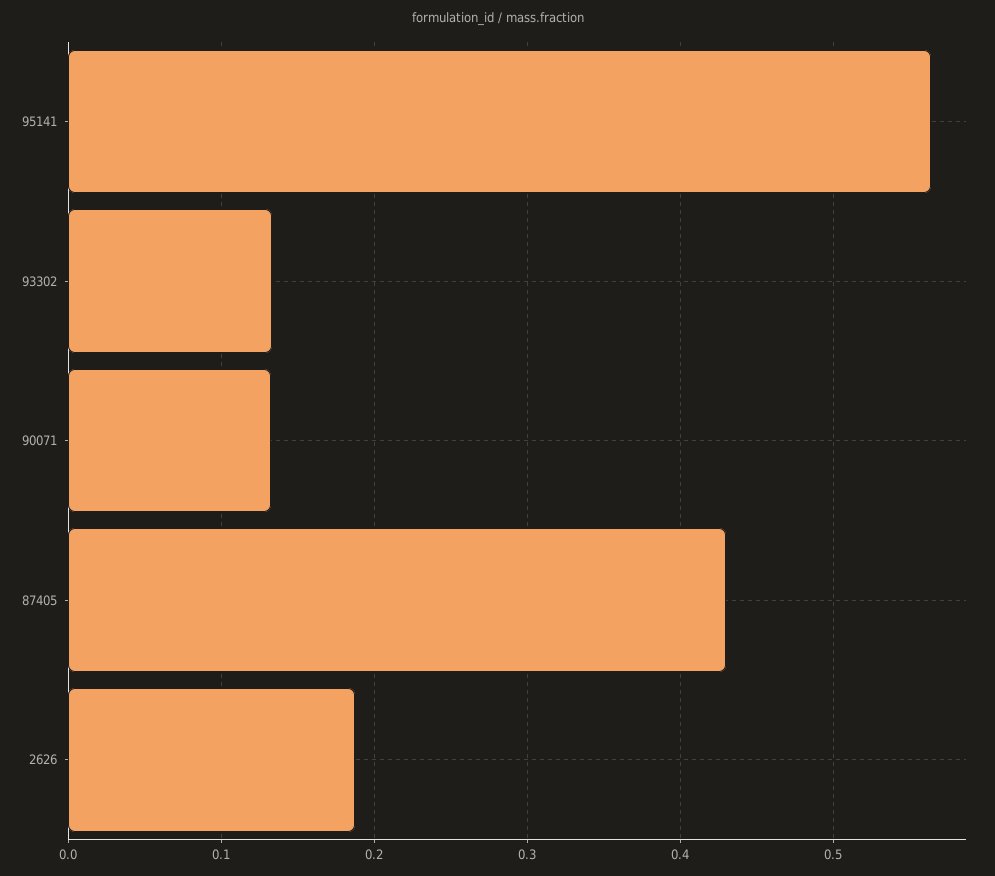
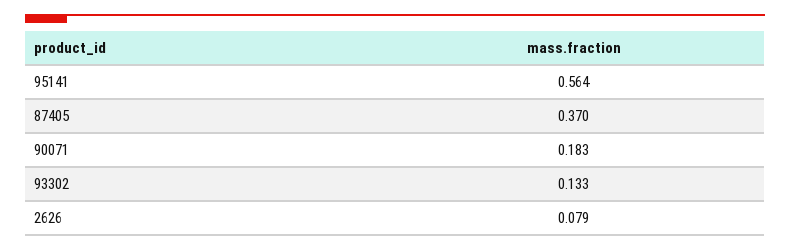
  {
    "95141": 0.564,
    "93302": 0.133,
-   "90071": 0.13,
+   "90071": 0.183,
-   "87405": 0.43,
+   "87405": 0.37,
-   "2626": 0.19
+   "2626": 0.079
  }

